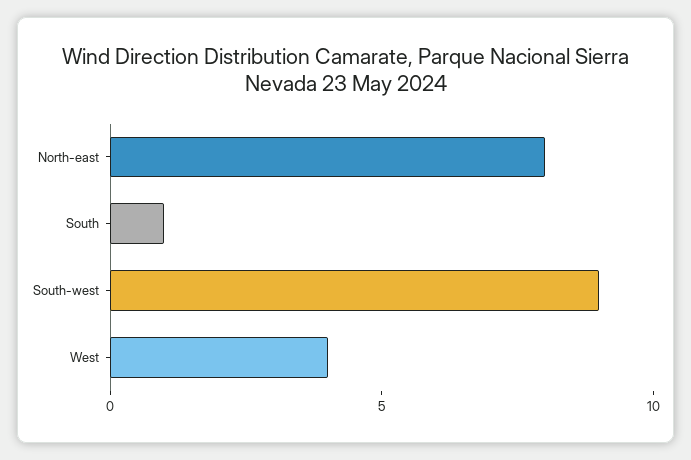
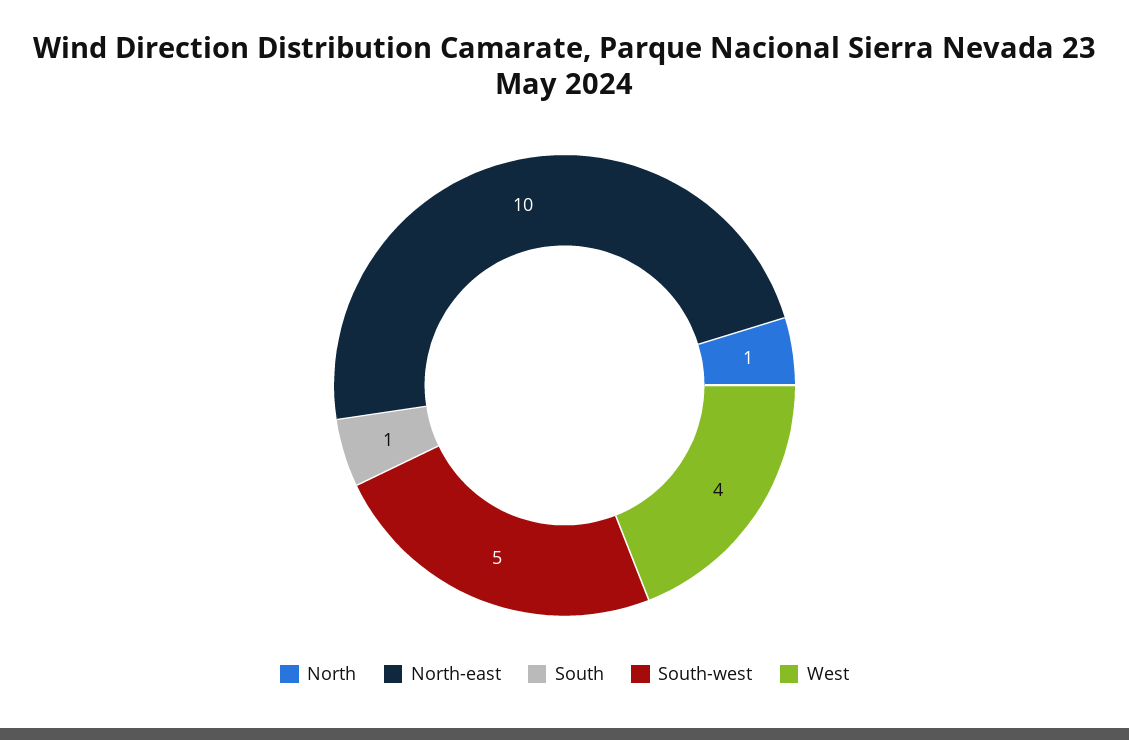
  {
-   "North-east": 8,
+   "North-east": 10,
    "South": 1,
-   "South-west": 9,
+   "South-west": 5,
-   "West": 4
+   "West": 4,
+   "North": 1
  }

